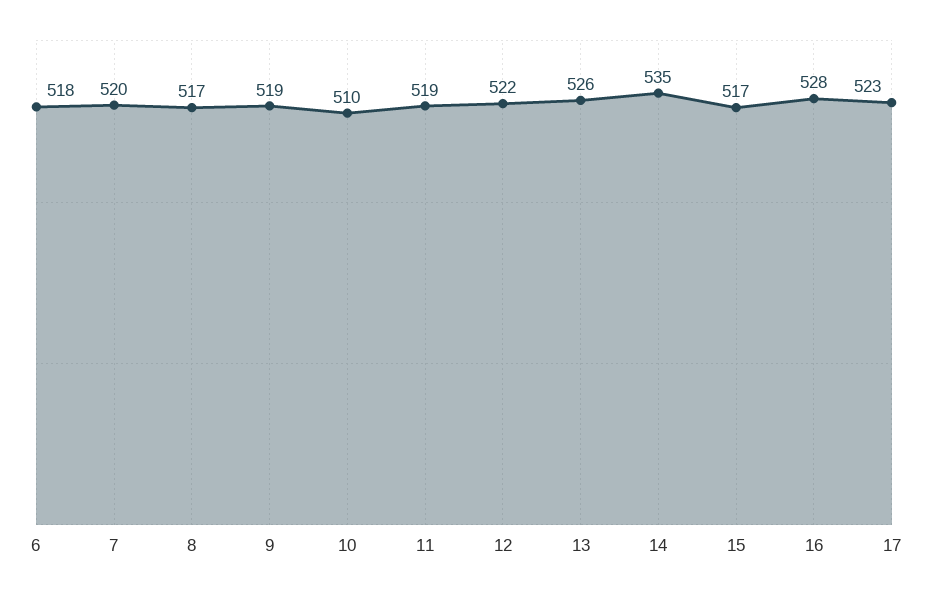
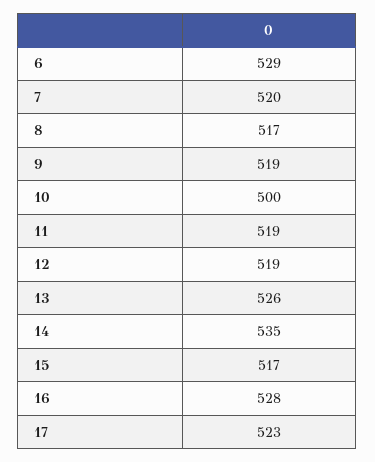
  {
-   "6": 518,
+   "6": 529,
    "7": 520,
    "8": 517,
    "9": 519,
-   "10": 510,
+   "10": 500,
    "11": 519,
-   "12": 522,
+   "12": 519,
    "13": 526,
    "14": 535,
    "15": 517,
    "16": 528,
    "17": 523
  }

